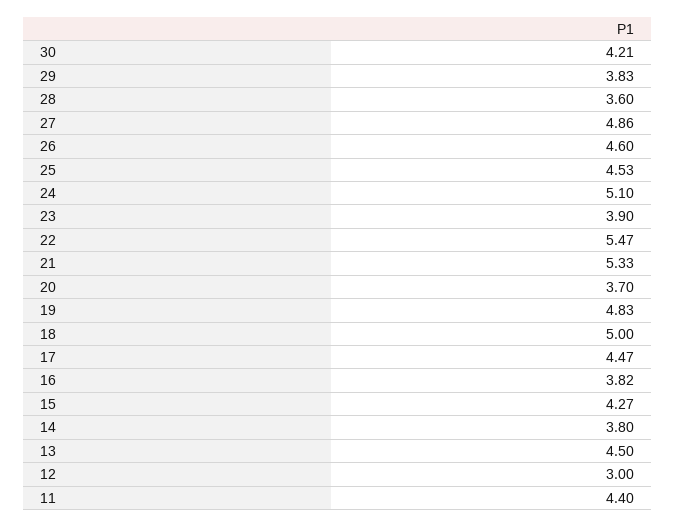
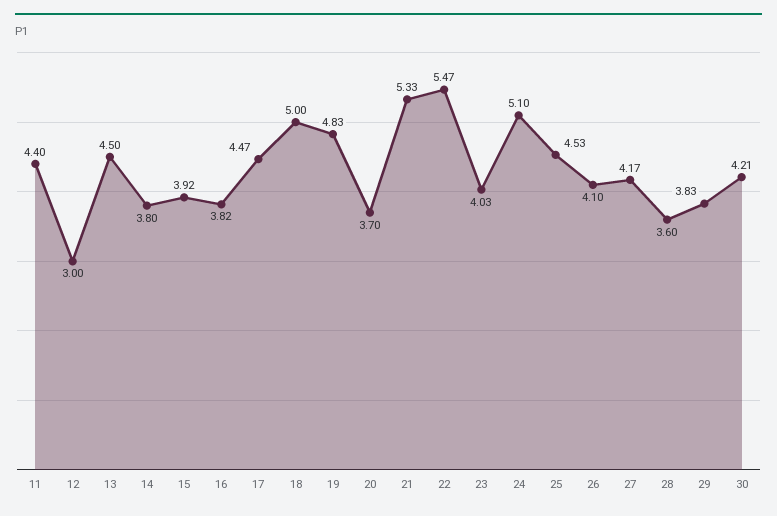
  {
    "30": 4.21,
    "29": 3.83,
    "28": 3.6,
-   "27": 4.86,
+   "27": 4.17,
-   "26": 4.6,
+   "26": 4.1,
    "25": 4.53,
    "24": 5.1,
-   "23": 3.9,
+   "23": 4.03,
    "22": 5.47,
    "21": 5.33,
    "20": 3.7,
    "19": 4.83,
    "18": 5,
    "17": 4.47,
    "16": 3.82,
-   "15": 4.27,
+   "15": 3.92,
    "14": 3.8,
    "13": 4.5,
    "12": 3,
    "11": 4.4
  }

